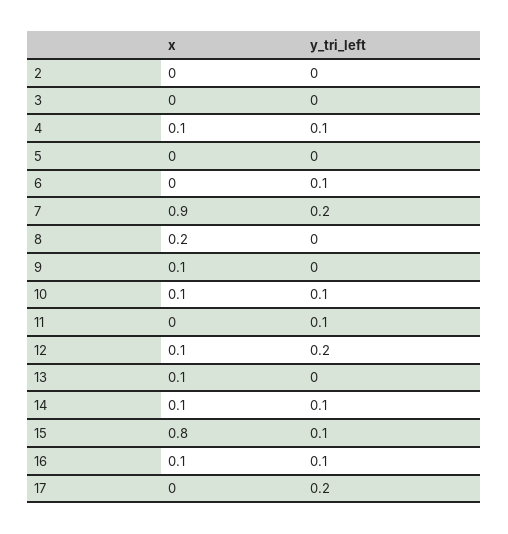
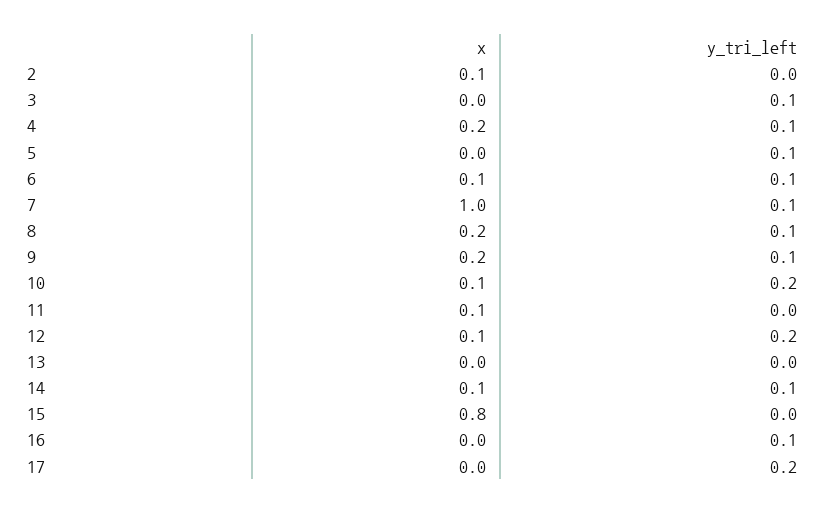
  {
    "x": {
-     "2": 0,
+     "2": 0.1,
      "3": 0,
-     "4": 0.1,
+     "4": 0.2,
      "5": 0,
-     "6": 0,
+     "6": 0.1,
-     "7": 0.9,
+     "7": 1,
      "8": 0.2,
-     "9": 0.1,
+     "9": 0.2,
      "10": 0.1,
-     "11": 0,
+     "11": 0.1,
      "12": 0.1,
-     "13": 0.1,
+     "13": 0,
      "14": 0.1,
      "15": 0.8,
-     "16": 0.1,
+     "16": 0,
      "17": 0
    },
    "y_tri_left": {
      "2": 0,
-     "3": 0,
+     "3": 0.1,
      "4": 0.1,
-     "5": 0,
+     "5": 0.1,
      "6": 0.1,
-     "7": 0.2,
+     "7": 0.1,
-     "8": 0,
+     "8": 0.1,
-     "9": 0,
+     "9": 0.1,
-     "10": 0.1,
+     "10": 0.2,
-     "11": 0.1,
+     "11": 0,
      "12": 0.2,
      "13": 0,
      "14": 0.1,
-     "15": 0.1,
+     "15": 0,
      "16": 0.1,
      "17": 0.2
    }
  }

